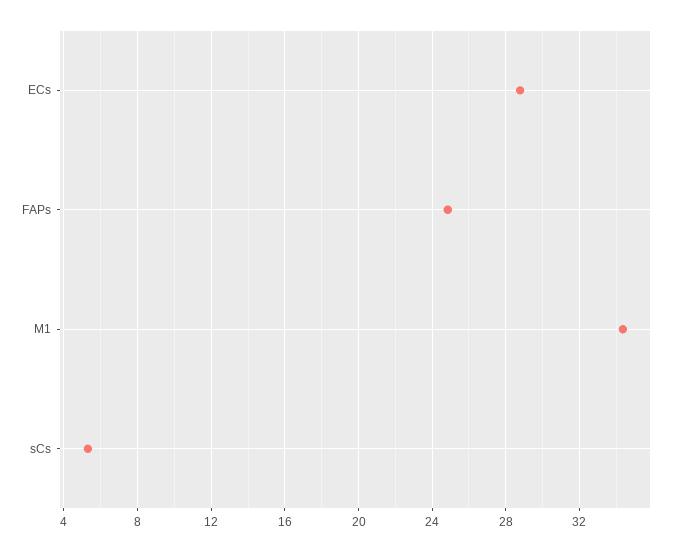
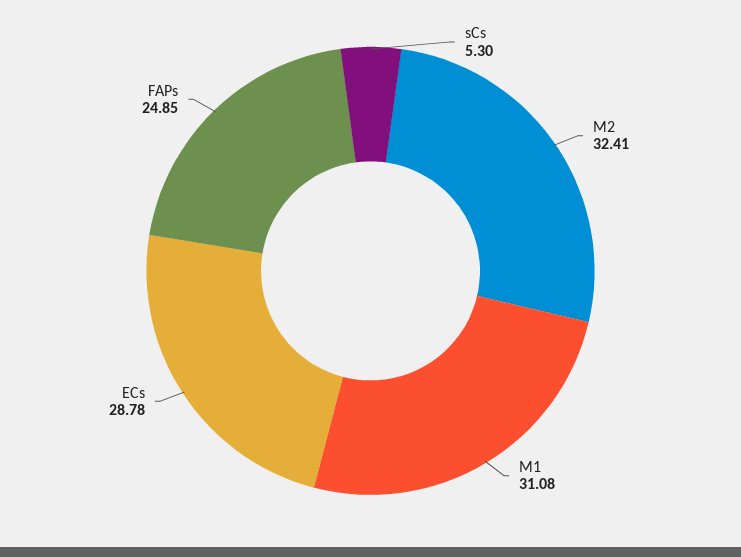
  {
    "ECs": 28.78,
    "FAPs": 24.85,
-   "M1": 34.5,
+   "M1": 31.08,
-   "sCs": 5.3
+   "sCs": 5.3,
+   "M2": 32.41
  }

